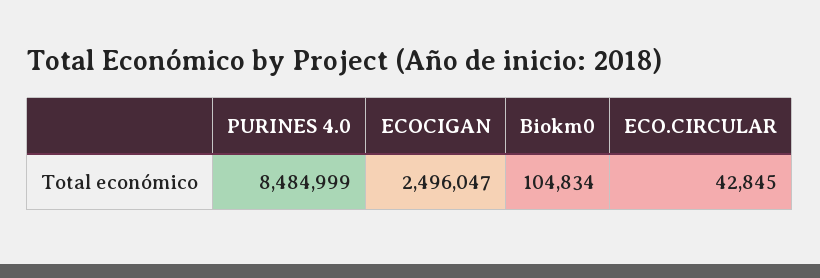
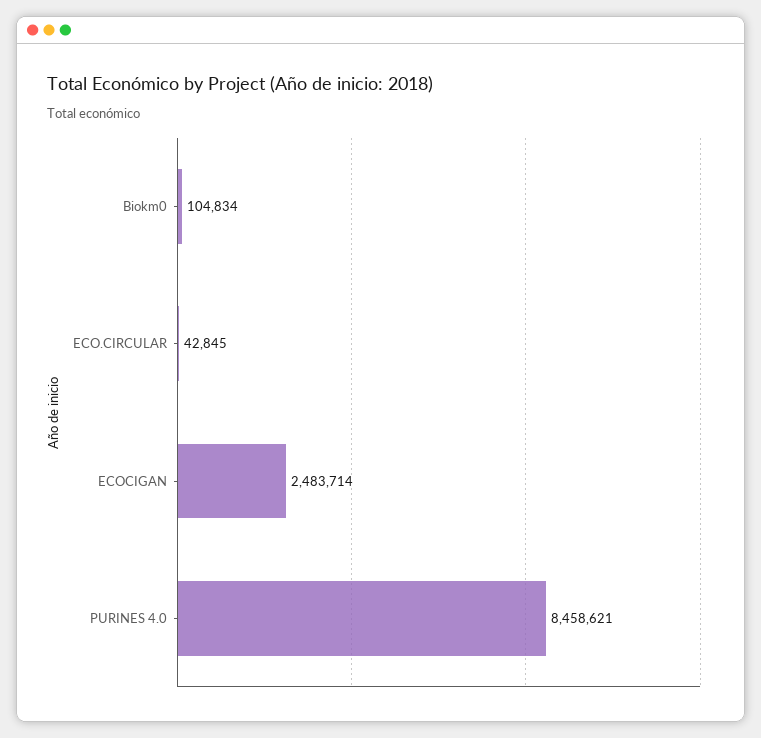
  {
-   "PURINES 4.0": 8484999,
+   "PURINES 4.0": 8458621,
-   "ECOCIGAN": 2496047,
+   "ECOCIGAN": 2483714,
    "Biokm0": 104834,
    "ECO.CIRCULAR": 42845
  }

